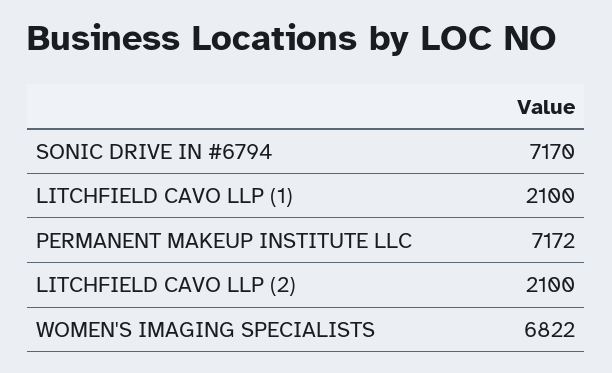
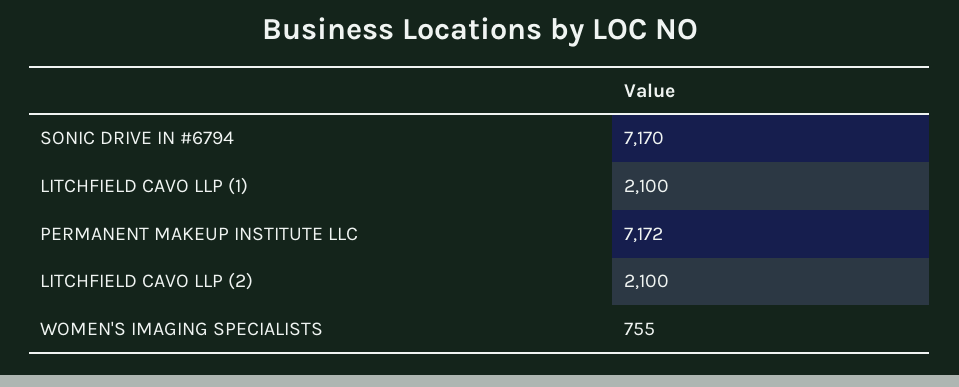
  {
    "SONIC DRIVE IN #6794": 7170,
    "LITCHFIELD CAVO LLP (1)": 2100,
    "PERMANENT MAKEUP INSTITUTE LLC": 7172,
    "LITCHFIELD CAVO LLP (2)": 2100,
-   "WOMEN'S IMAGING SPECIALISTS": 6822
+   "WOMEN'S IMAGING SPECIALISTS": 755
  }

